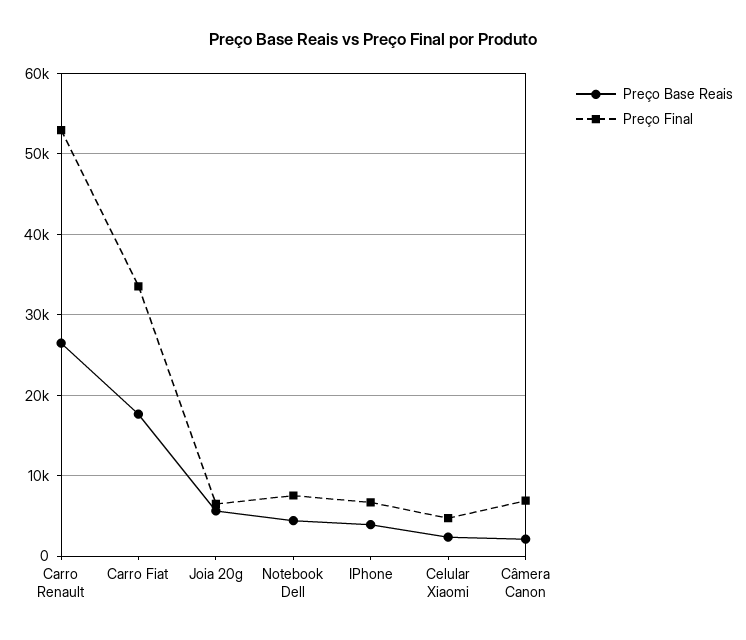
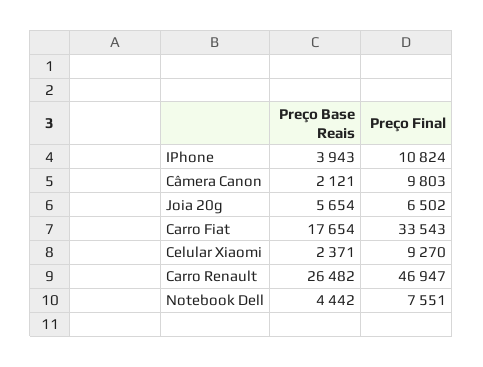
  {
    "Preço Base Reais": {
      "Carro Renault": 26482,
      "Carro Fiat": 17654,
      "Joia 20g": 5654,
      "Notebook Dell": 4442,
      "IPhone": 3943,
      "Celular Xiaomi": 2371,
      "Câmera Canon": 2121
    },
    "Preço Final": {
-     "Carro Renault": 53000,
+     "Carro Renault": 46947,
      "Carro Fiat": 33543,
      "Joia 20g": 6502,
      "Notebook Dell": 7551,
-     "IPhone": 7000,
+     "IPhone": 10824,
-     "Celular Xiaomi": 5000,
+     "Celular Xiaomi": 9270,
-     "Câmera Canon": 7000
+     "Câmera Canon": 9803
    }
  }

